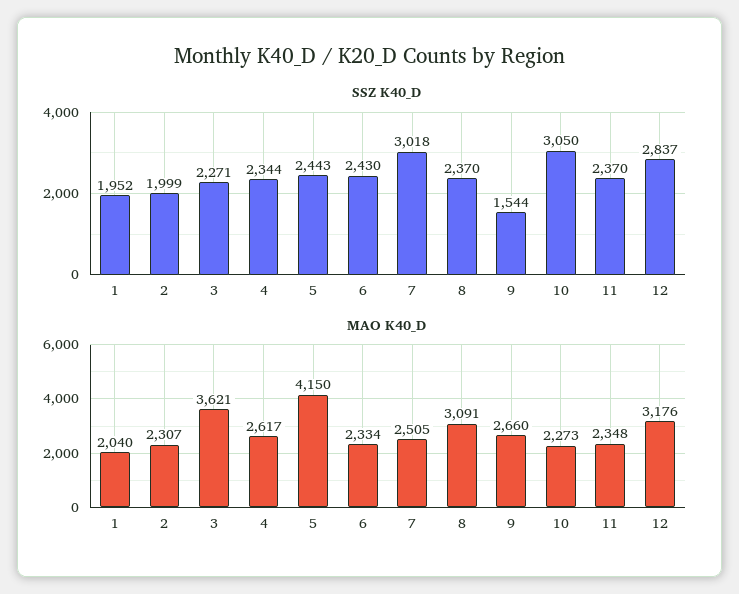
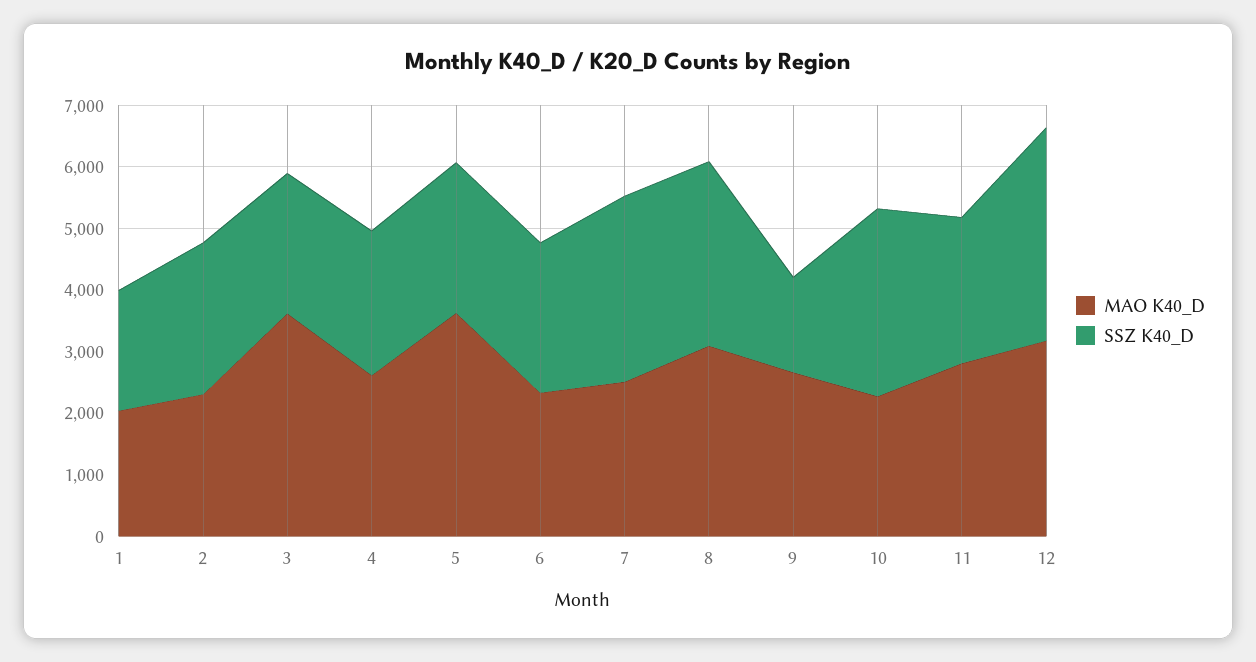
  {
    "SSZ K40_D": {
      "1": 1952,
-     "2": 1999,
+     "2": 2400,
      "3": 2271,
      "4": 2344,
      "5": 2443,
      "6": 2430,
      "7": 3018,
-     "8": 2370,
+     "8": 3000,
      "9": 1544,
      "10": 3050,
      "11": 2370,
-     "12": 2837
+     "12": 3400
    },
    "MAO K40_D": {
      "1": 2040,
      "2": 2307,
      "3": 3621,
      "4": 2617,
-     "5": 4150,
+     "5": 3600,
      "6": 2334,
      "7": 2505,
      "8": 3091,
      "9": 2660,
      "10": 2273,
-     "11": 2348,
+     "11": 2800,
      "12": 3176
    }
  }

